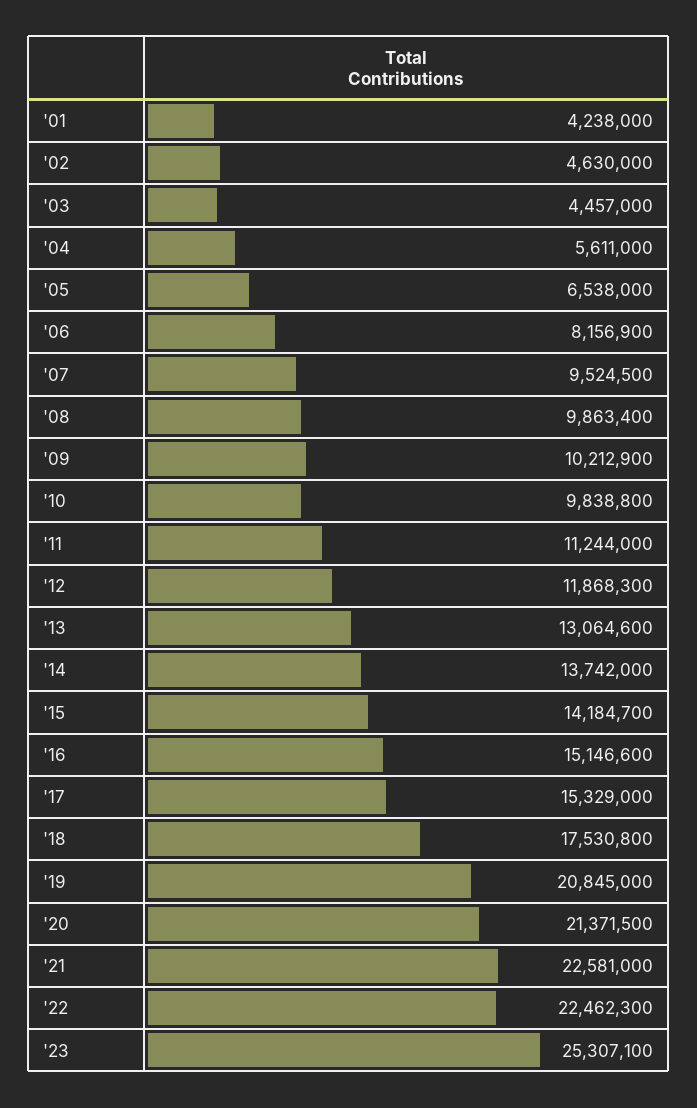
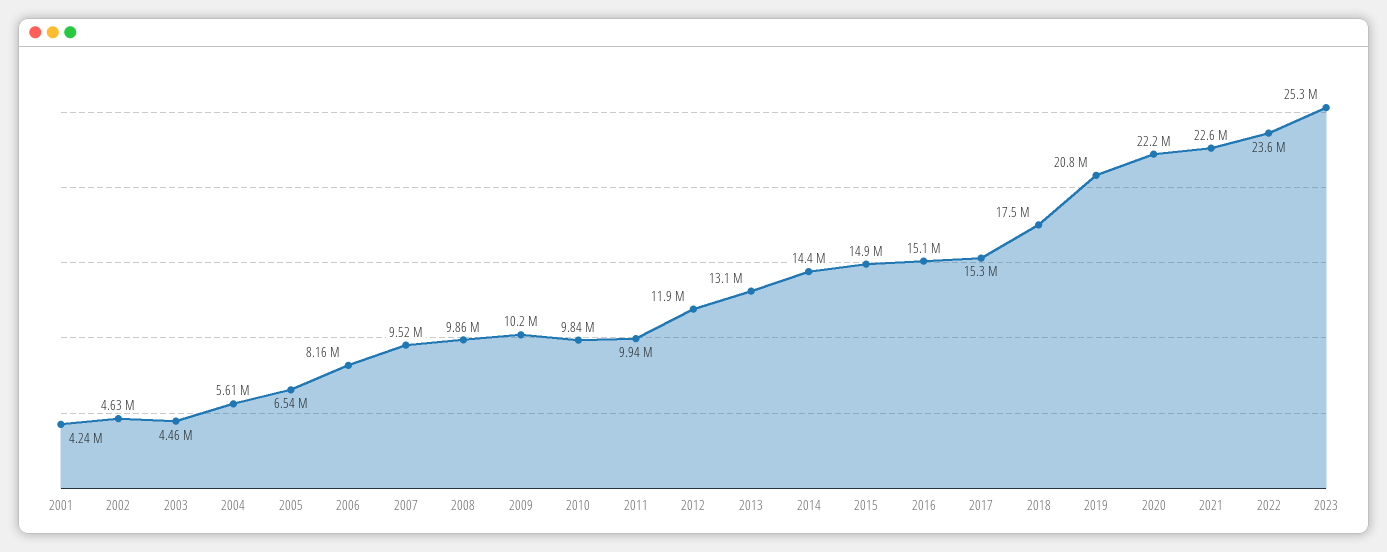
  {
    "'01": 4238000,
    "'02": 4630000,
    "'03": 4457000,
    "'04": 5611000,
    "'05": 6538000,
    "'06": 8156900,
    "'07": 9524500,
    "'08": 9863400,
    "'09": 10212900,
    "'10": 9838800,
-   "'11": 11244000,
+   "'11": 9940000,
    "'12": 11868300,
    "'13": 13064600,
-   "'14": 13742000,
+   "'14": 14400000,
-   "'15": 14184700,
+   "'15": 14900000,
    "'16": 15146600,
    "'17": 15329000,
    "'18": 17530800,
    "'19": 20845000,
-   "'20": 21371500,
+   "'20": 22200000,
    "'21": 22581000,
-   "'22": 22462300,
+   "'22": 23600000,
    "'23": 25307100
  }

